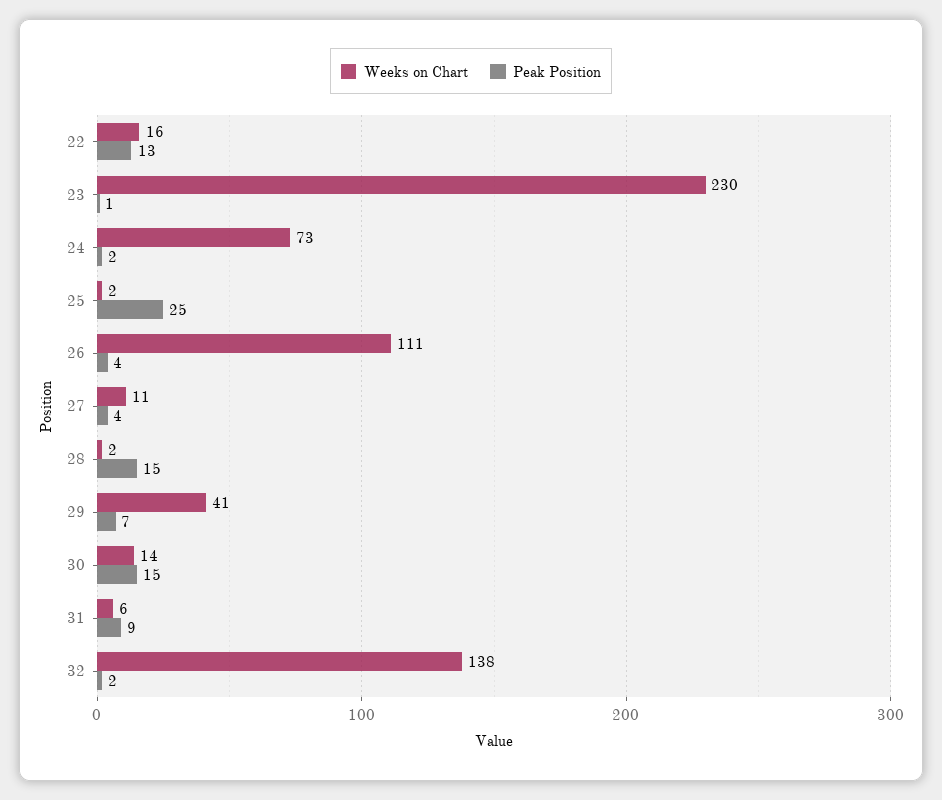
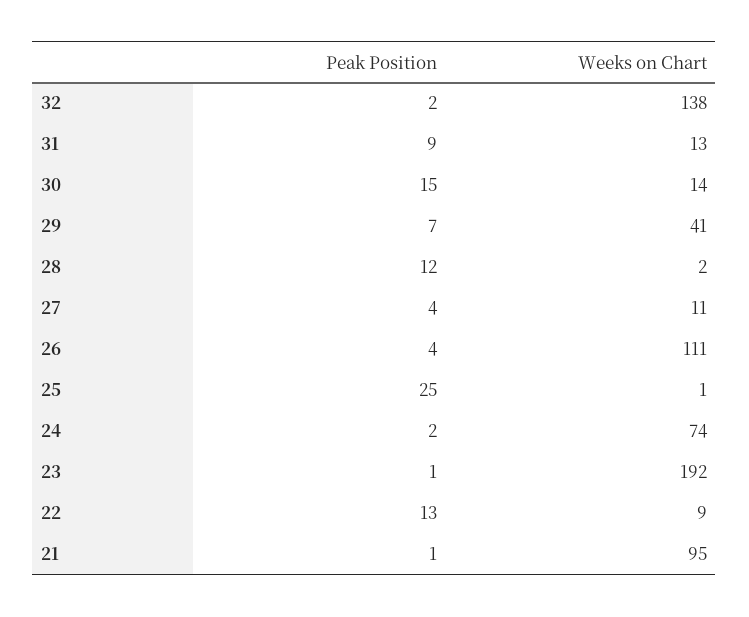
  {
    "Weeks on Chart": {
-     "22": 16,
+     "22": 9,
-     "23": 230,
+     "23": 192,
-     "24": 73,
+     "24": 74,
-     "25": 2,
+     "25": 1,
      "26": 111,
      "27": 11,
      "28": 2,
      "29": 41,
      "30": 14,
-     "31": 6,
+     "31": 13,
-     "32": 138
+     "32": 138,
+     "21": 95
    },
    "Peak Position": {
      "22": 13,
      "23": 1,
      "24": 2,
      "25": 25,
      "26": 4,
      "27": 4,
-     "28": 15,
+     "28": 12,
      "29": 7,
      "30": 15,
      "31": 9,
-     "32": 2
+     "32": 2,
+     "21": 1
    }
  }

